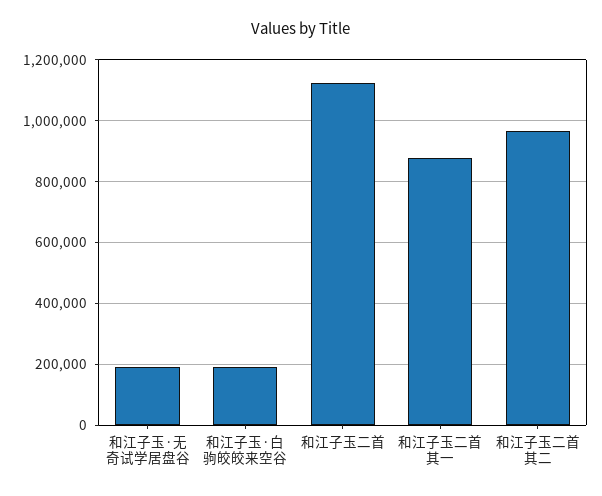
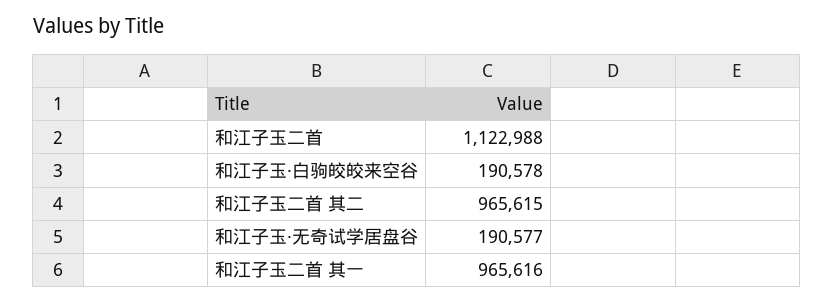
  {
    "和江子玉·无奇试学居盘谷": 190577,
    "和江子玉·白驹皎皎来空谷": 190578,
    "和江子玉二首": 1122988,
-   "和江子玉二首 其一": 880000,
+   "和江子玉二首 其一": 965616,
    "和江子玉二首 其二": 965615
  }

